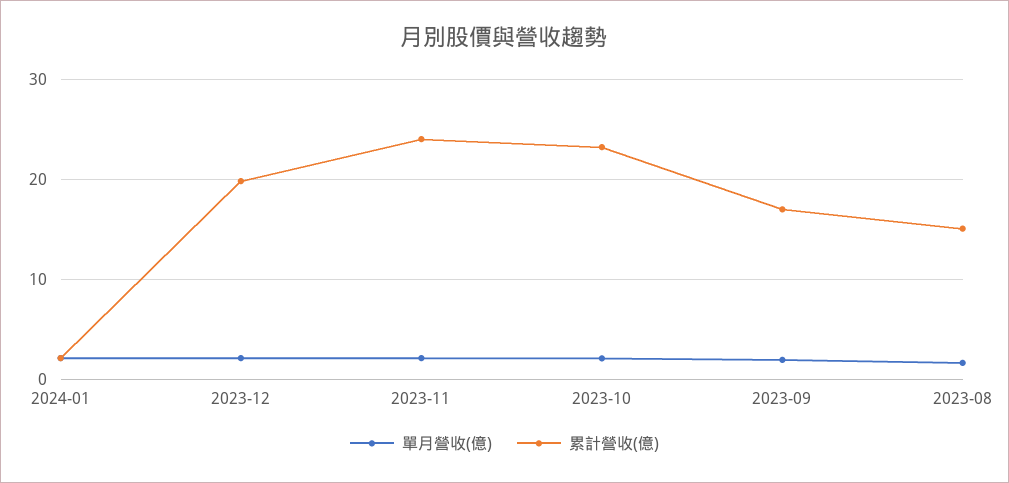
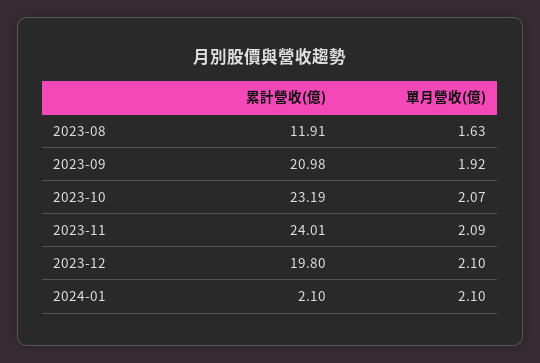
  {
    "單月營收(億)": {
      "2024-01": 2.1,
      "2023-12": 2.1,
      "2023-11": 2.09,
      "2023-10": 2.07,
      "2023-09": 1.92,
      "2023-08": 1.63
    },
    "累計營收(億)": {
      "2024-01": 2.1,
      "2023-12": 19.8,
      "2023-11": 24.01,
      "2023-10": 23.19,
-     "2023-09": 17,
+     "2023-09": 20.98,
-     "2023-08": 15
+     "2023-08": 11.91
    }
  }

